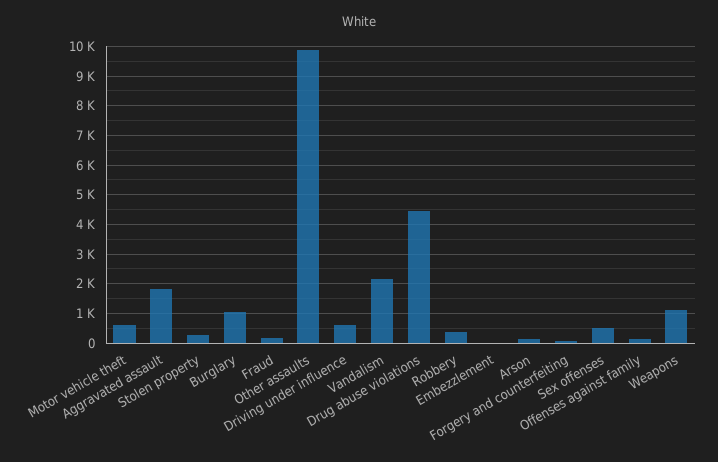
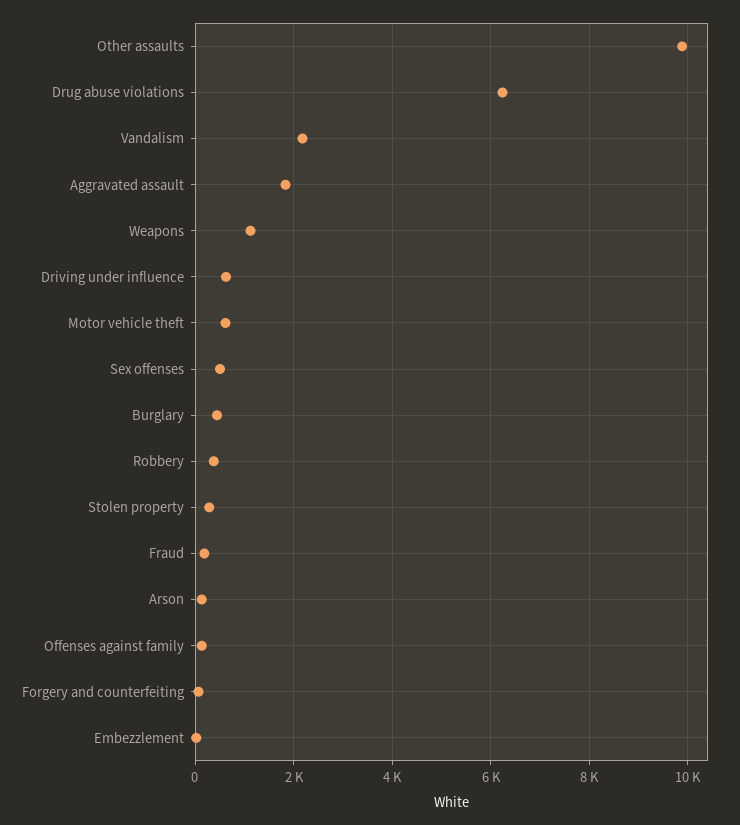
  {
    "Motor vehicle theft": 600,
    "Aggravated assault": 1800,
    "Stolen property": 200,
-   "Burglary": 1000,
+   "Burglary": 400,
    "Fraud": 200,
    "Other assaults": 9800,
    "Driving under influence": 600,
    "Vandalism": 2200,
-   "Drug abuse violations": 4500,
+   "Drug abuse violations": 6200,
    "Robbery": 400,
    "Embezzlement": 0,
    "Arson": 200,
    "Forgery and counterfeiting": 0,
    "Sex offenses": 400,
    "Offenses against family": 200,
    "Weapons": 1200
  }

